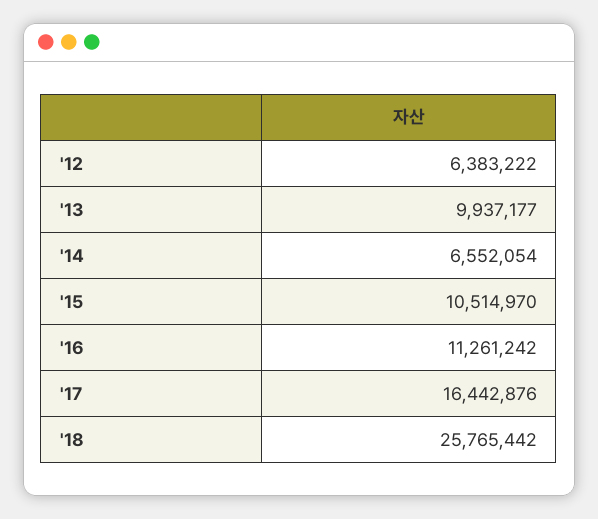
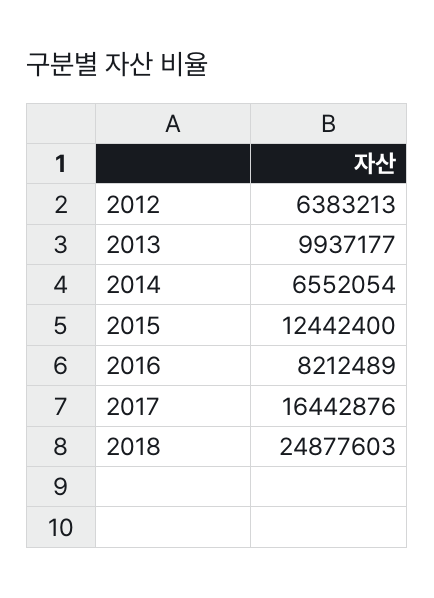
  {
-   "'12": 6383222,
+   "'12": 6383213,
    "'13": 9937177,
    "'14": 6552054,
-   "'15": 10514970,
+   "'15": 12442400,
-   "'16": 11261242,
+   "'16": 8212489,
    "'17": 16442876,
-   "'18": 25765442
+   "'18": 24877603
  }

